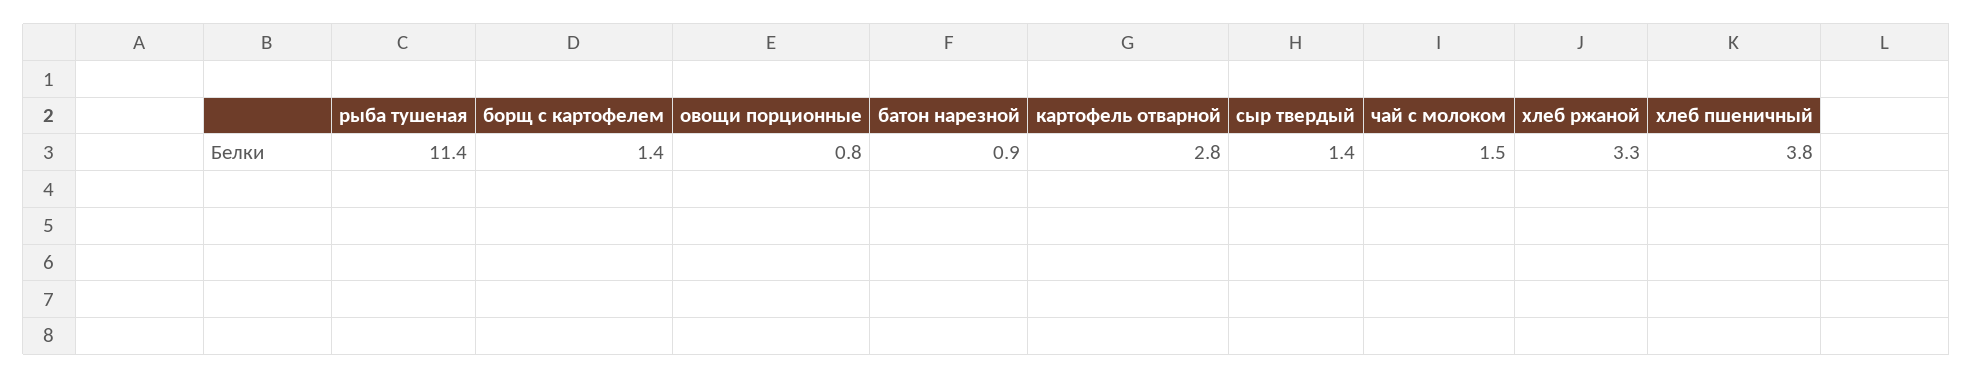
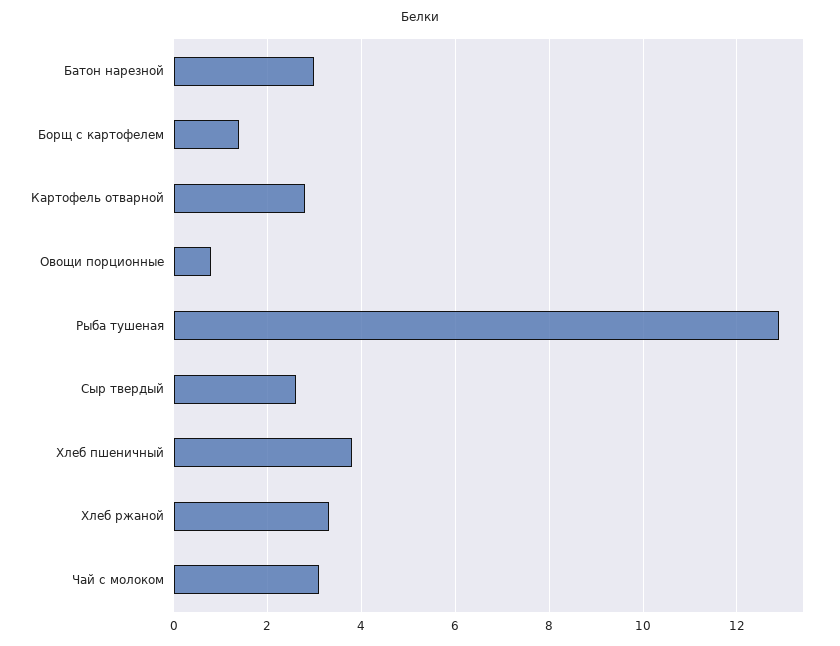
  {
-   "рыба тушеная": 11.4,
+   "рыба тушеная": 13,
    "борщ с картофелем": 1.4,
    "овощи порционные": 0.8,
-   "батон нарезной": 0.9,
+   "батон нарезной": 3,
    "картофель отварной": 2.8,
-   "сыр твердый": 1.4,
+   "сыр твердый": 2.5,
-   "чай с молоком": 1.5,
+   "чай с молоком": 3,
    "хлеб ржаной": 3.3,
    "хлеб пшеничный": 3.8
  }

